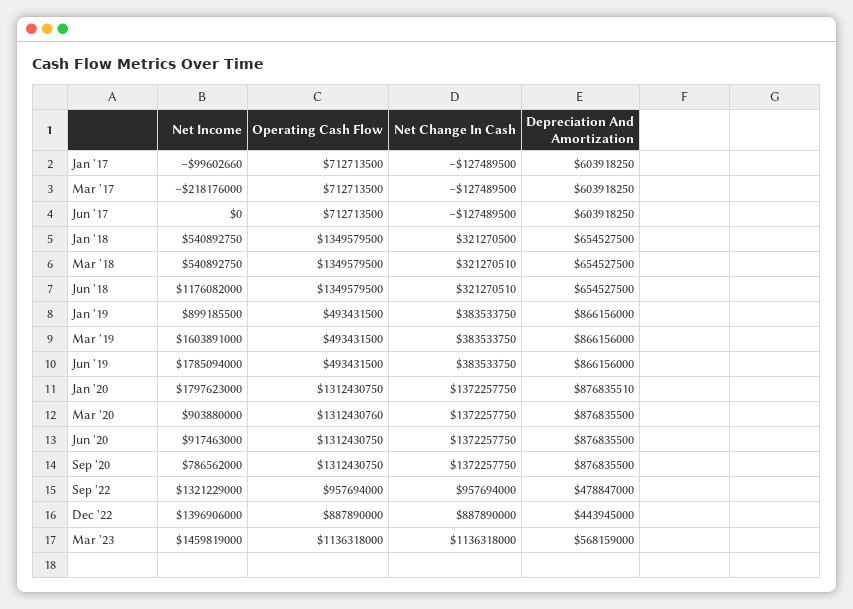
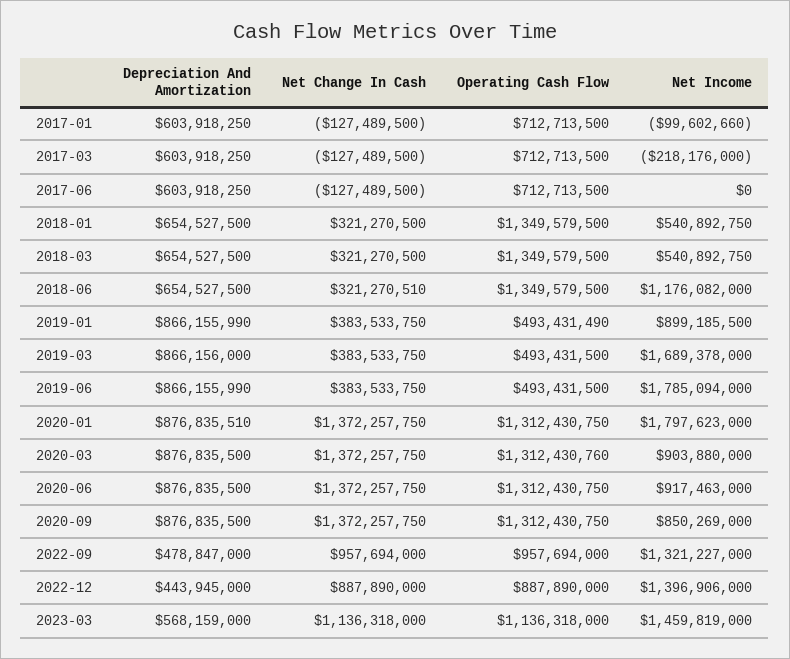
  {
    "Net Income": {
      "Jan '17": -99602660,
      "Mar '17": -218176000,
      "Jun '17": 0,
      "Jan '18": 540892750,
      "Mar '18": 540892750,
      "Jun '18": 1176082000,
      "Jan '19": 899185500,
-     "Mar '19": 1603891000,
+     "Mar '19": 1689378000,
      "Jun '19": 1785094000,
      "Jan '20": 1797623000,
      "Mar '20": 903880000,
      "Jun '20": 917463000,
-     "Sep '20": 786562000,
+     "Sep '20": 850269000,
-     "Sep '22": 1321229000,
+     "Sep '22": 1321227000,
      "Dec '22": 1396906000,
      "Mar '23": 1459819000
    },
    "Operating Cash Flow": {
      "Jan '17": 712713500,
      "Mar '17": 712713500,
      "Jun '17": 712713500,
      "Jan '18": 1349579500,
      "Mar '18": 1349579500,
      "Jun '18": 1349579500,
-     "Jan '19": 493431500,
+     "Jan '19": 493431490,
      "Mar '19": 493431500,
      "Jun '19": 493431500,
      "Jan '20": 1312430750,
      "Mar '20": 1312430760,
      "Jun '20": 1312430750,
      "Sep '20": 1312430750,
      "Sep '22": 957694000,
      "Dec '22": 887890000,
      "Mar '23": 1136318000
    },
    "Net Change In Cash": {
      "Jan '17": -127489500,
      "Mar '17": -127489500,
      "Jun '17": -127489500,
      "Jan '18": 321270500,
-     "Mar '18": 321270510,
+     "Mar '18": 321270500,
      "Jun '18": 321270510,
      "Jan '19": 383533750,
      "Mar '19": 383533750,
      "Jun '19": 383533750,
      "Jan '20": 1372257750,
      "Mar '20": 1372257750,
      "Jun '20": 1372257750,
      "Sep '20": 1372257750,
      "Sep '22": 957694000,
      "Dec '22": 887890000,
      "Mar '23": 1136318000
    },
    "Depreciation And Amortization": {
      "Jan '17": 603918250,
      "Mar '17": 603918250,
      "Jun '17": 603918250,
      "Jan '18": 654527500,
      "Mar '18": 654527500,
      "Jun '18": 654527500,
-     "Jan '19": 866156000,
+     "Jan '19": 866155990,
      "Mar '19": 866156000,
-     "Jun '19": 866156000,
+     "Jun '19": 866155990,
      "Jan '20": 876835510,
      "Mar '20": 876835500,
      "Jun '20": 876835500,
      "Sep '20": 876835500,
      "Sep '22": 478847000,
      "Dec '22": 443945000,
      "Mar '23": 568159000
    }
  }

